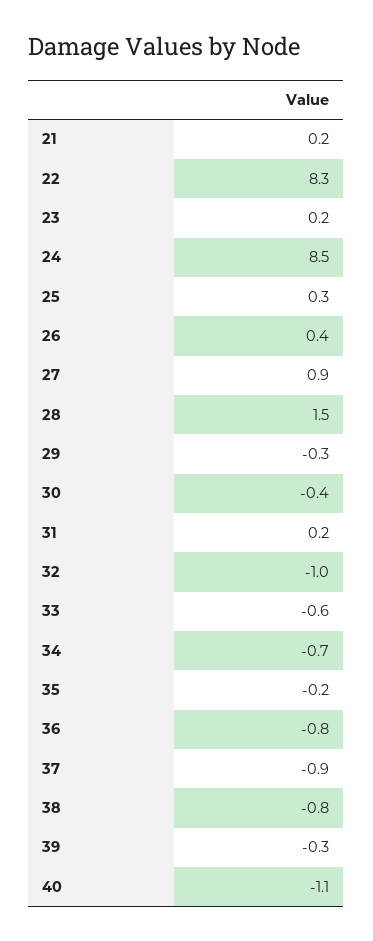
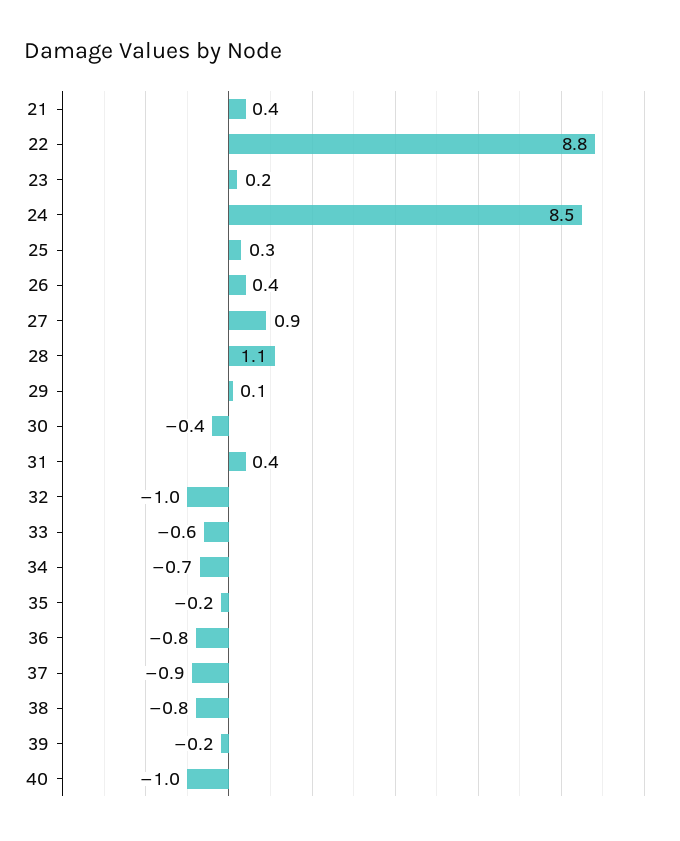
  {
-   "21": 0.2,
+   "21": 0.4,
-   "22": 8.3,
+   "22": 8.8,
    "23": 0.2,
    "24": 8.5,
    "25": 0.3,
    "26": 0.4,
    "27": 0.9,
-   "28": 1.5,
+   "28": 1.1,
-   "29": -0.3,
+   "29": 0.1,
    "30": -0.4,
-   "31": 0.2,
+   "31": 0.4,
    "32": -1,
    "33": -0.6,
    "34": -0.7,
    "35": -0.2,
    "36": -0.8,
    "37": -0.9,
    "38": -0.8,
-   "39": -0.3,
+   "39": -0.2,
-   "40": -1.1
+   "40": -1
  }

